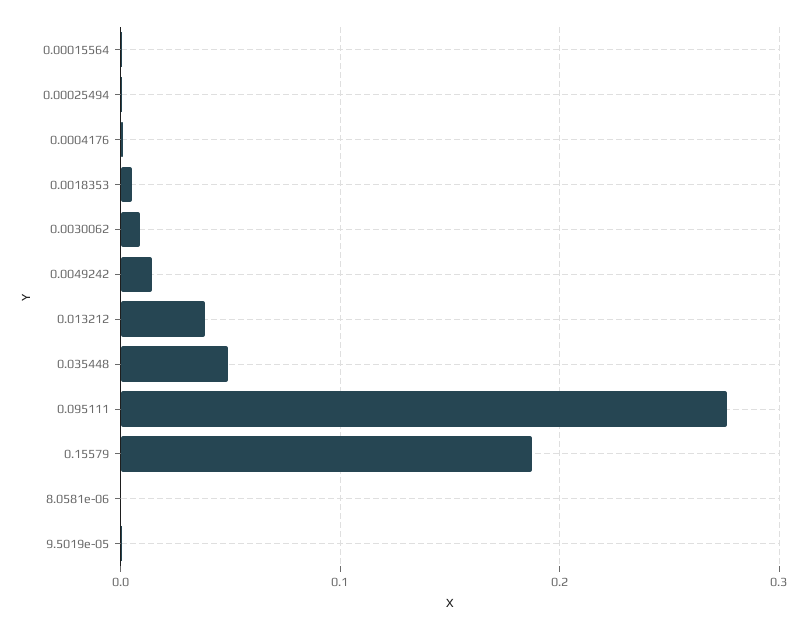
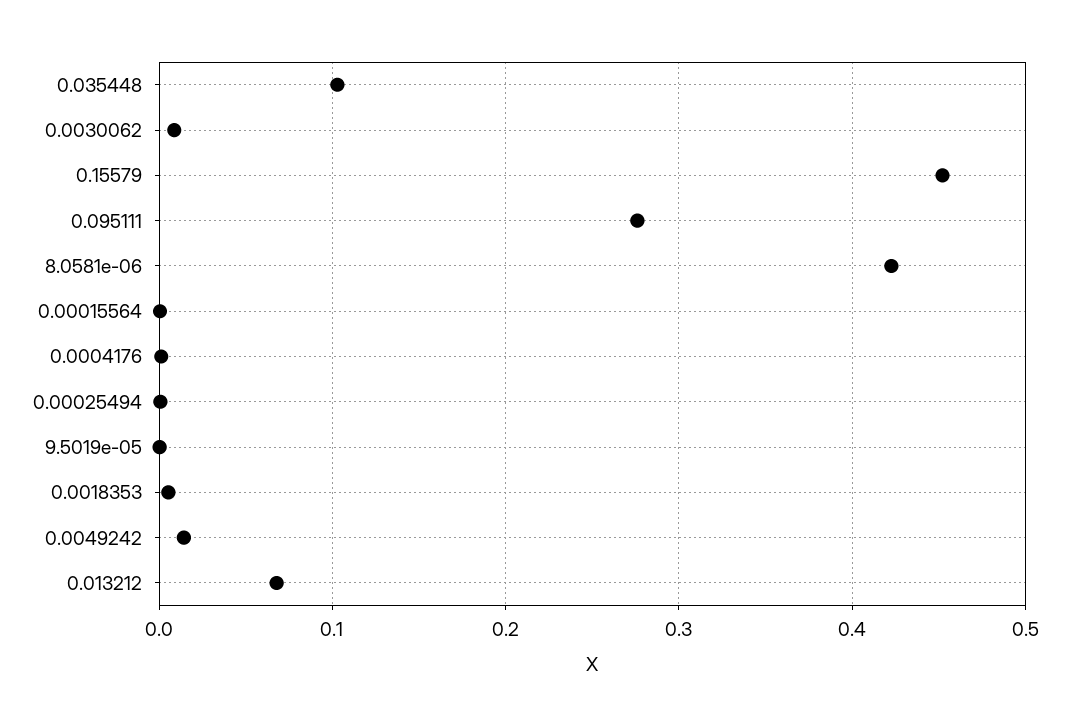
  {
    "0.00015564": 0,
    "0.00025494": 0,
    "0.0004176": 0,
    "0.0018353": 0.01,
    "0.0030062": 0.01,
    "0.0049242": 0.01,
-   "0.013212": 0.04,
+   "0.013212": 0.07,
-   "0.035448": 0.05,
+   "0.035448": 0.1,
    "0.095111": 0.28,
-   "0.15579": 0.19,
+   "0.15579": 0.45,
-   "8.0581e-06": 0,
+   "8.0581e-06": 0.42,
    "9.5019e-05": 0
  }

